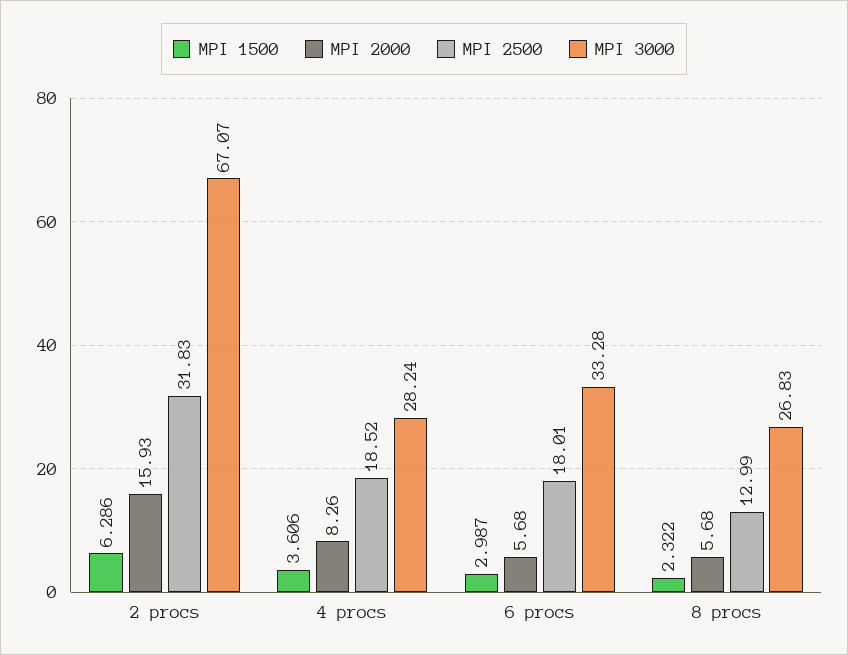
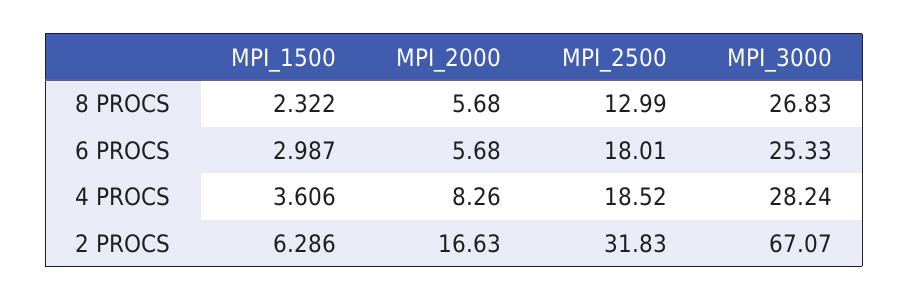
  {
    "MPI 1500": {
      "2 procs": 6.286,
      "4 procs": 3.606,
      "6 procs": 2.987,
      "8 procs": 2.322
    },
    "MPI 2000": {
-     "2 procs": 15.93,
+     "2 procs": 16.63,
      "4 procs": 8.26,
      "6 procs": 5.68,
      "8 procs": 5.68
    },
    "MPI 2500": {
      "2 procs": 31.83,
      "4 procs": 18.52,
      "6 procs": 18.01,
      "8 procs": 12.99
    },
    "MPI 3000": {
      "2 procs": 67.07,
      "4 procs": 28.24,
-     "6 procs": 33.28,
+     "6 procs": 25.33,
      "8 procs": 26.83
    }
  }

